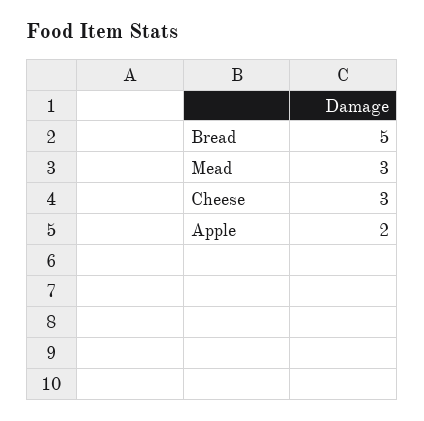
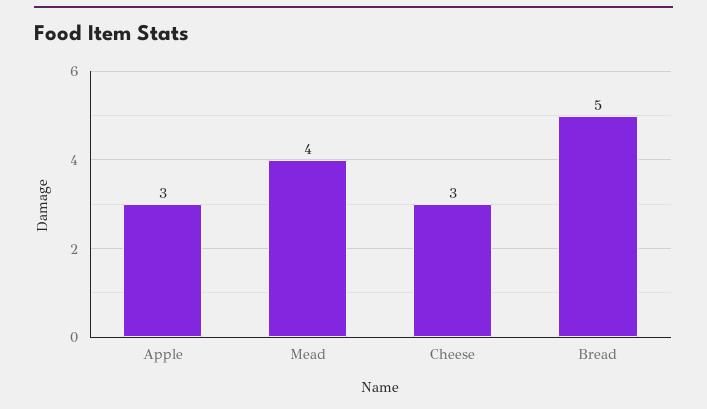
  {
    "Bread": 5,
-   "Mead": 3,
+   "Mead": 4,
    "Cheese": 3,
-   "Apple": 2
+   "Apple": 3
  }

